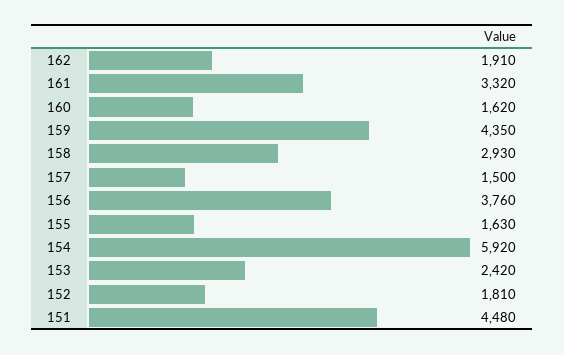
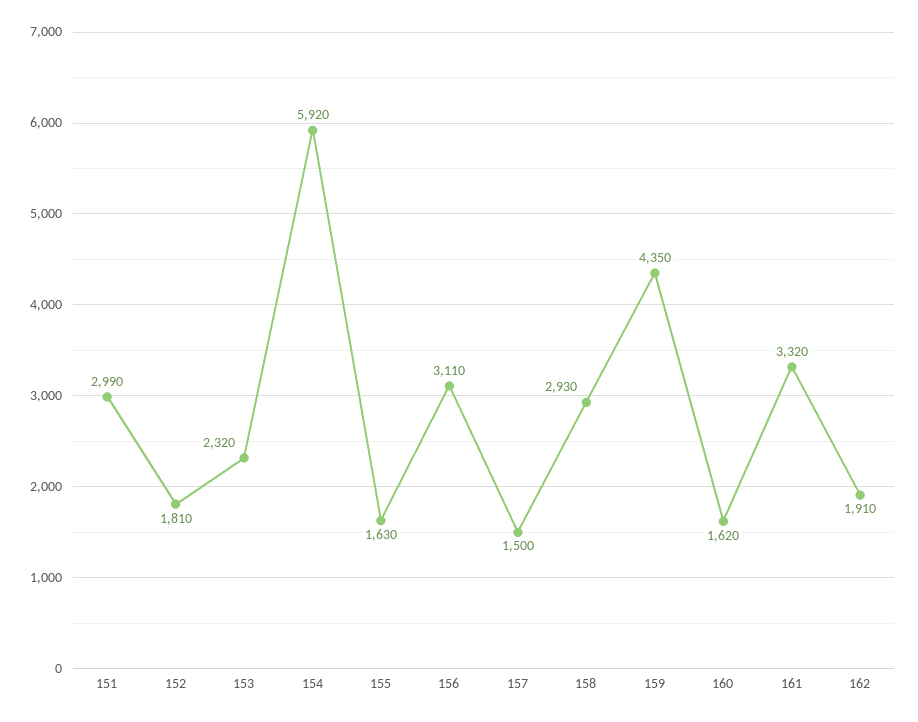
  {
    "162": 1910,
    "161": 3320,
    "160": 1620,
    "159": 4350,
    "158": 2930,
    "157": 1500,
-   "156": 3760,
+   "156": 3110,
    "155": 1630,
    "154": 5920,
-   "153": 2420,
+   "153": 2320,
    "152": 1810,
-   "151": 4480
+   "151": 2990
  }

